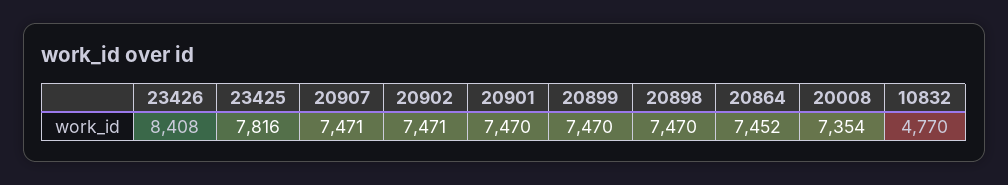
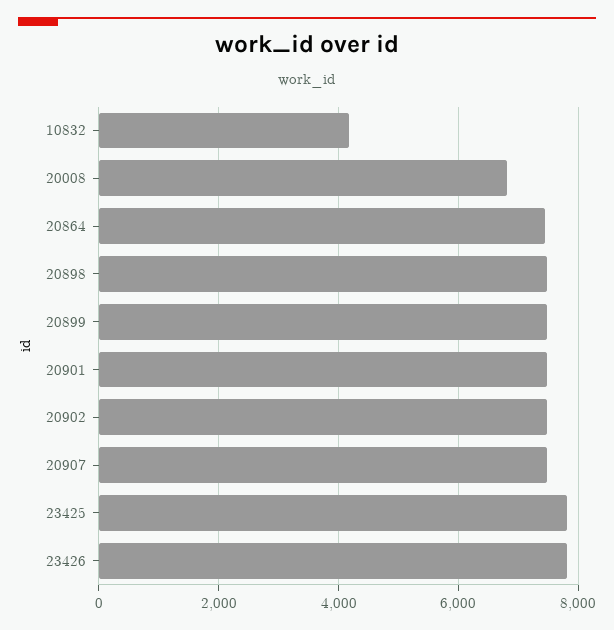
  {
-   "23426": 8408,
+   "23426": 7800,
    "23425": 7816,
    "20907": 7471,
    "20902": 7471,
    "20901": 7470,
    "20899": 7470,
    "20898": 7470,
    "20864": 7452,
-   "20008": 7354,
+   "20008": 6800,
-   "10832": 4770
+   "10832": 4200
  }

